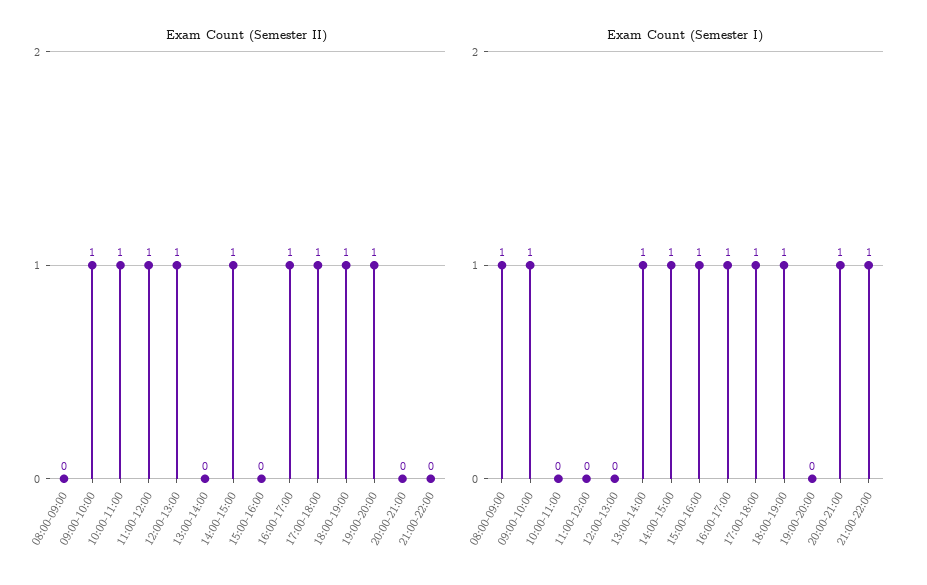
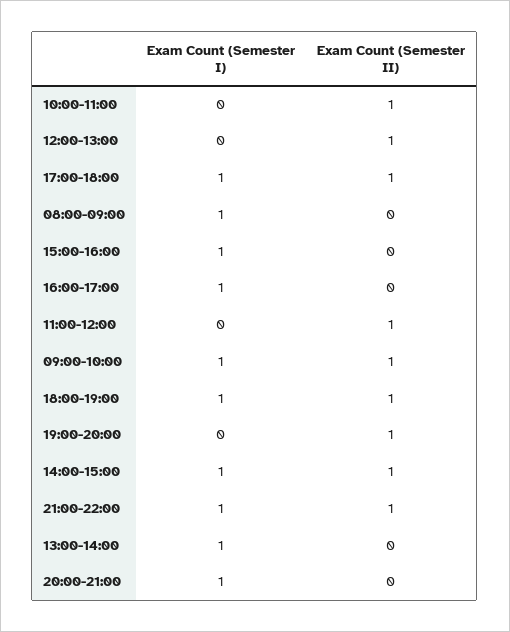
  {
    "Exam Count (Semester II)": {
      "08:00-09:00": 0,
      "09:00-10:00": 1,
      "10:00-11:00": 1,
      "11:00-12:00": 1,
      "12:00-13:00": 1,
      "13:00-14:00": 0,
      "14:00-15:00": 1,
      "15:00-16:00": 0,
-     "16:00-17:00": 1,
+     "16:00-17:00": 0,
      "17:00-18:00": 1,
      "18:00-19:00": 1,
      "19:00-20:00": 1,
      "20:00-21:00": 0,
-     "21:00-22:00": 0
+     "21:00-22:00": 1
    },
    "Exam Count (Semester I)": {
      "08:00-09:00": 1,
      "09:00-10:00": 1,
      "10:00-11:00": 0,
      "11:00-12:00": 0,
      "12:00-13:00": 0,
      "13:00-14:00": 1,
      "14:00-15:00": 1,
      "15:00-16:00": 1,
      "16:00-17:00": 1,
      "17:00-18:00": 1,
      "18:00-19:00": 1,
      "19:00-20:00": 0,
      "20:00-21:00": 1,
      "21:00-22:00": 1
    }
  }

